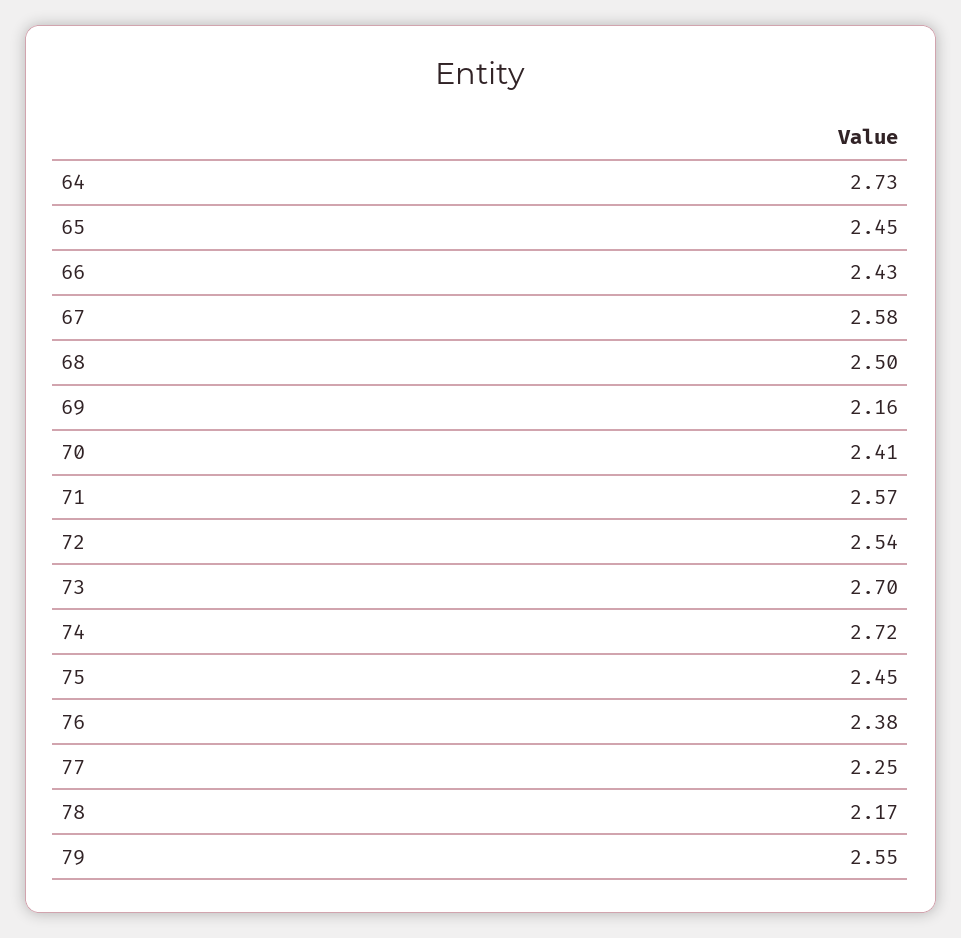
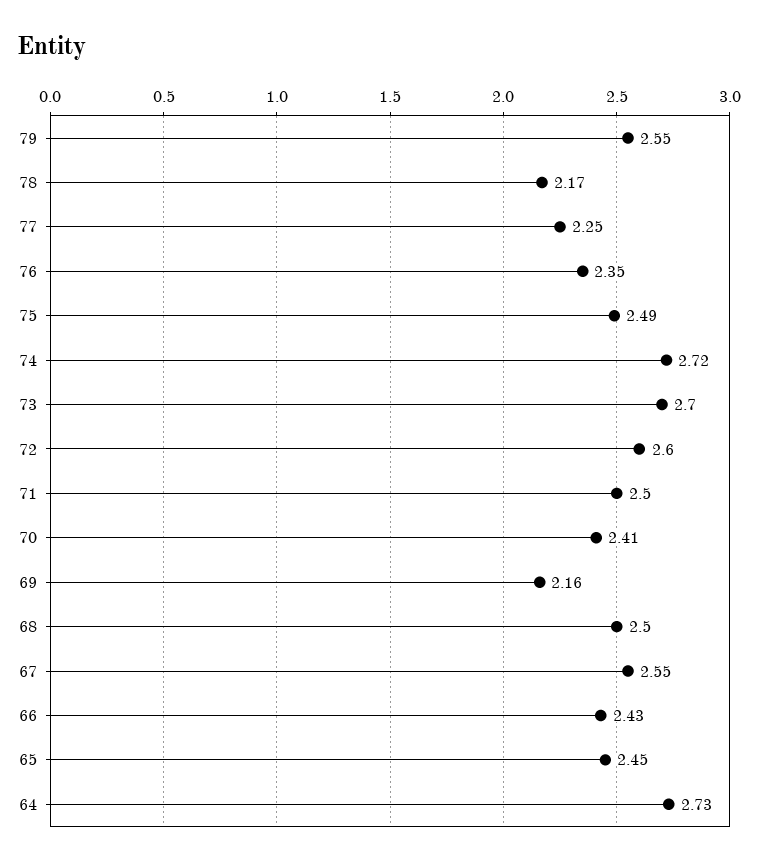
  {
    "64": 2.73,
    "65": 2.45,
    "66": 2.43,
-   "67": 2.58,
+   "67": 2.55,
    "68": 2.5,
    "69": 2.16,
    "70": 2.41,
-   "71": 2.57,
+   "71": 2.5,
-   "72": 2.54,
+   "72": 2.6,
    "73": 2.7,
    "74": 2.72,
-   "75": 2.45,
+   "75": 2.49,
-   "76": 2.38,
+   "76": 2.35,
    "77": 2.25,
    "78": 2.17,
    "79": 2.55
  }

